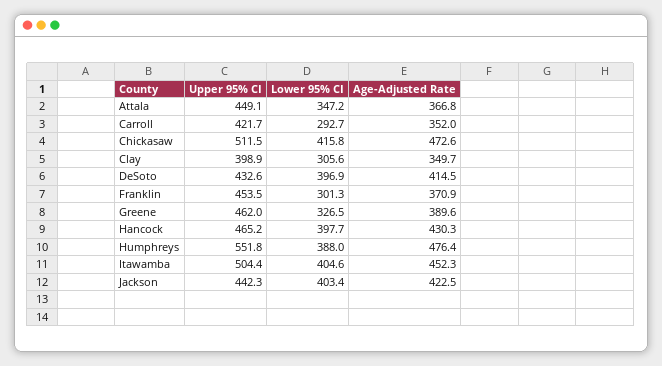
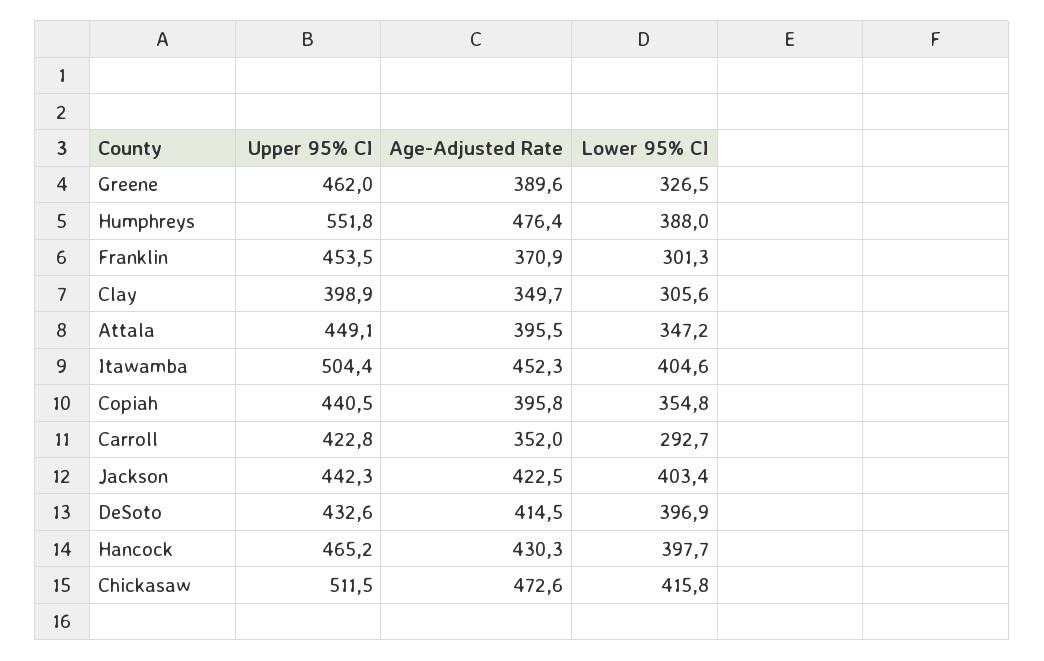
  {
    "Upper 95% CI": {
      "Attala": 449.1,
-     "Carroll": 421.7,
+     "Carroll": 422.8,
      "Chickasaw": 511.5,
      "Clay": 398.9,
      "DeSoto": 432.6,
      "Franklin": 453.5,
      "Greene": 462,
      "Hancock": 465.2,
      "Humphreys": 551.8,
      "Itawamba": 504.4,
-     "Jackson": 442.3
+     "Jackson": 442.3,
+     "Copiah": 440.5
    },
    "Lower 95% CI": {
      "Attala": 347.2,
      "Carroll": 292.7,
      "Chickasaw": 415.8,
      "Clay": 305.6,
      "DeSoto": 396.9,
      "Franklin": 301.3,
      "Greene": 326.5,
      "Hancock": 397.7,
      "Humphreys": 388,
      "Itawamba": 404.6,
-     "Jackson": 403.4
+     "Jackson": 403.4,
+     "Copiah": 354.8
    },
    "Age-Adjusted Rate": {
-     "Attala": 366.8,
+     "Attala": 395.5,
      "Carroll": 352,
      "Chickasaw": 472.6,
      "Clay": 349.7,
      "DeSoto": 414.5,
      "Franklin": 370.9,
      "Greene": 389.6,
      "Hancock": 430.3,
      "Humphreys": 476.4,
      "Itawamba": 452.3,
-     "Jackson": 422.5
+     "Jackson": 422.5,
+     "Copiah": 395.8
    }
  }

